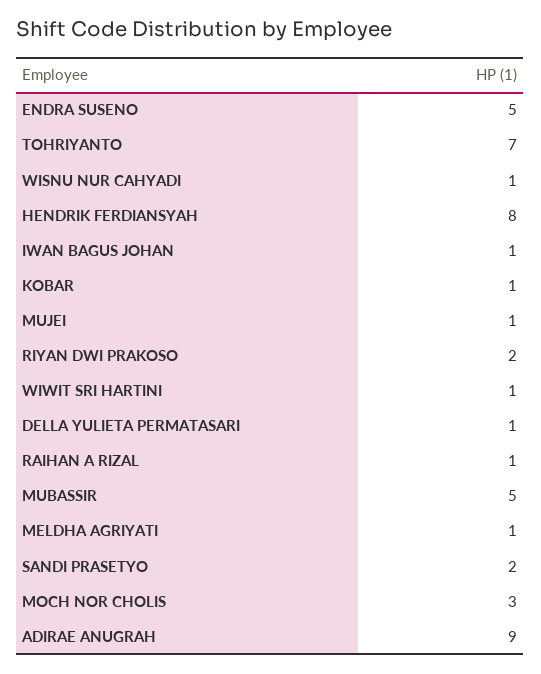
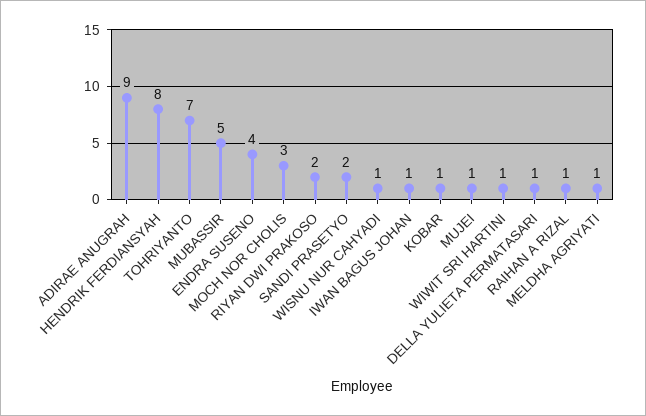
  {
-   "ENDRA SUSENO": 5,
+   "ENDRA SUSENO": 4,
    "TOHRIYANTO": 7,
    "WISNU NUR CAHYADI": 1,
    "HENDRIK FERDIANSYAH": 8,
    "IWAN BAGUS JOHAN": 1,
    "KOBAR": 1,
    "MUJEI": 1,
    "RIYAN DWI PRAKOSO": 2,
    "WIWIT SRI HARTINI": 1,
    "DELLA YULIETA PERMATASARI": 1,
    "RAIHAN A RIZAL": 1,
    "MUBASSIR": 5,
    "MELDHA AGRIYATI": 1,
    "SANDI PRASETYO": 2,
    "MOCH NOR CHOLIS": 3,
    "ADIRAE ANUGRAH": 9
  }

